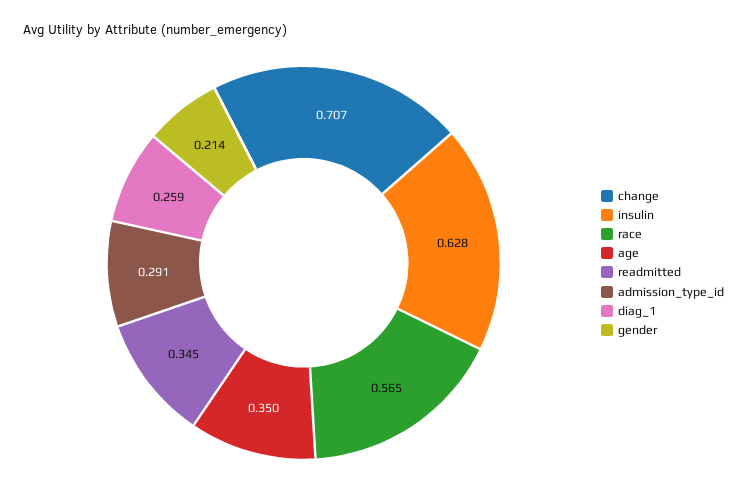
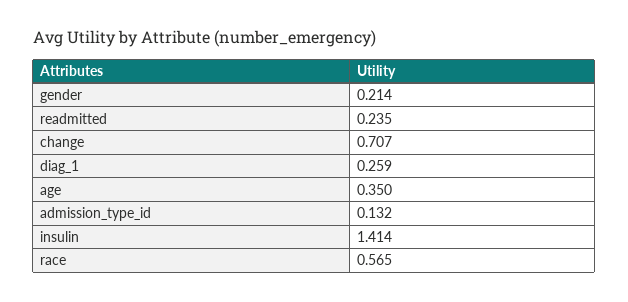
  {
    "change": 0.707,
-   "insulin": 0.628,
+   "insulin": 1.414,
    "race": 0.565,
    "age": 0.35,
-   "readmitted": 0.345,
+   "readmitted": 0.235,
-   "admission_type_id": 0.291,
+   "admission_type_id": 0.132,
    "diag_1": 0.259,
    "gender": 0.214
  }

